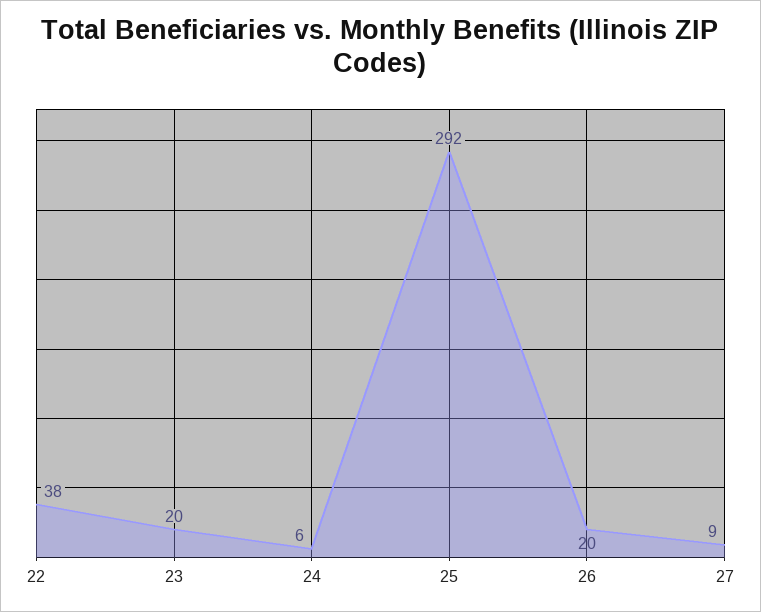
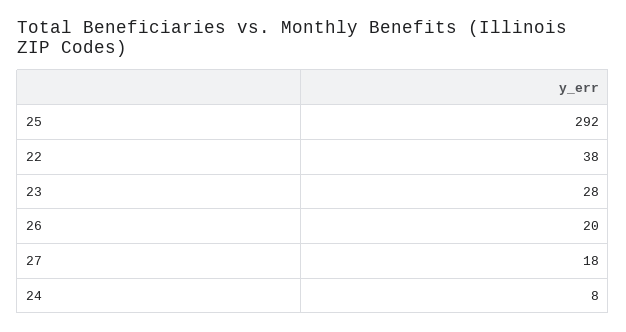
  {
    "22": 38,
-   "23": 20,
+   "23": 28,
-   "24": 6,
+   "24": 8,
    "25": 292,
    "26": 20,
-   "27": 9
+   "27": 18
  }

